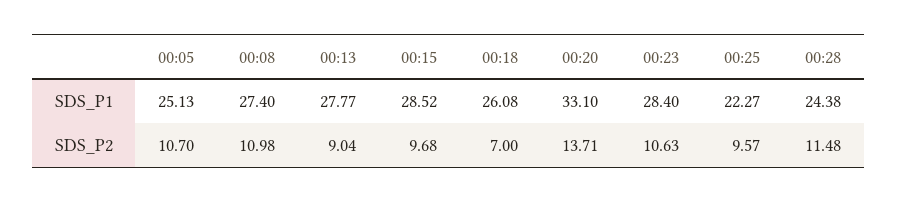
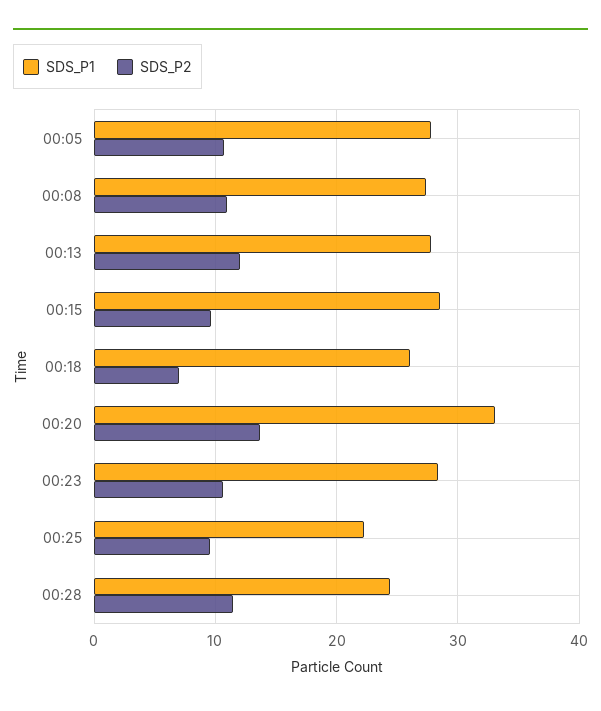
  {
    "SDS_P1": {
-     "00:05": 25.13,
+     "00:05": 28,
      "00:08": 27.4,
      "00:13": 27.77,
      "00:15": 28.52,
      "00:18": 26.08,
      "00:20": 33.1,
      "00:23": 28.4,
      "00:25": 22.27,
      "00:28": 24.38
    },
    "SDS_P2": {
      "00:05": 10.7,
      "00:08": 10.98,
-     "00:13": 9.04,
+     "00:13": 12,
      "00:15": 9.68,
      "00:18": 7,
      "00:20": 13.71,
      "00:23": 10.63,
      "00:25": 9.57,
      "00:28": 11.48
    }
  }

